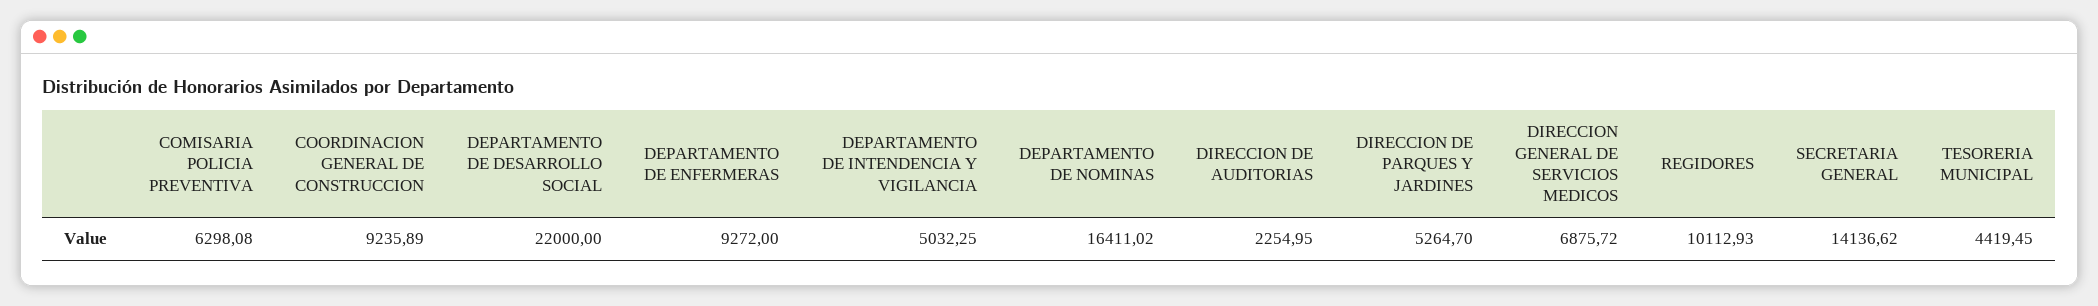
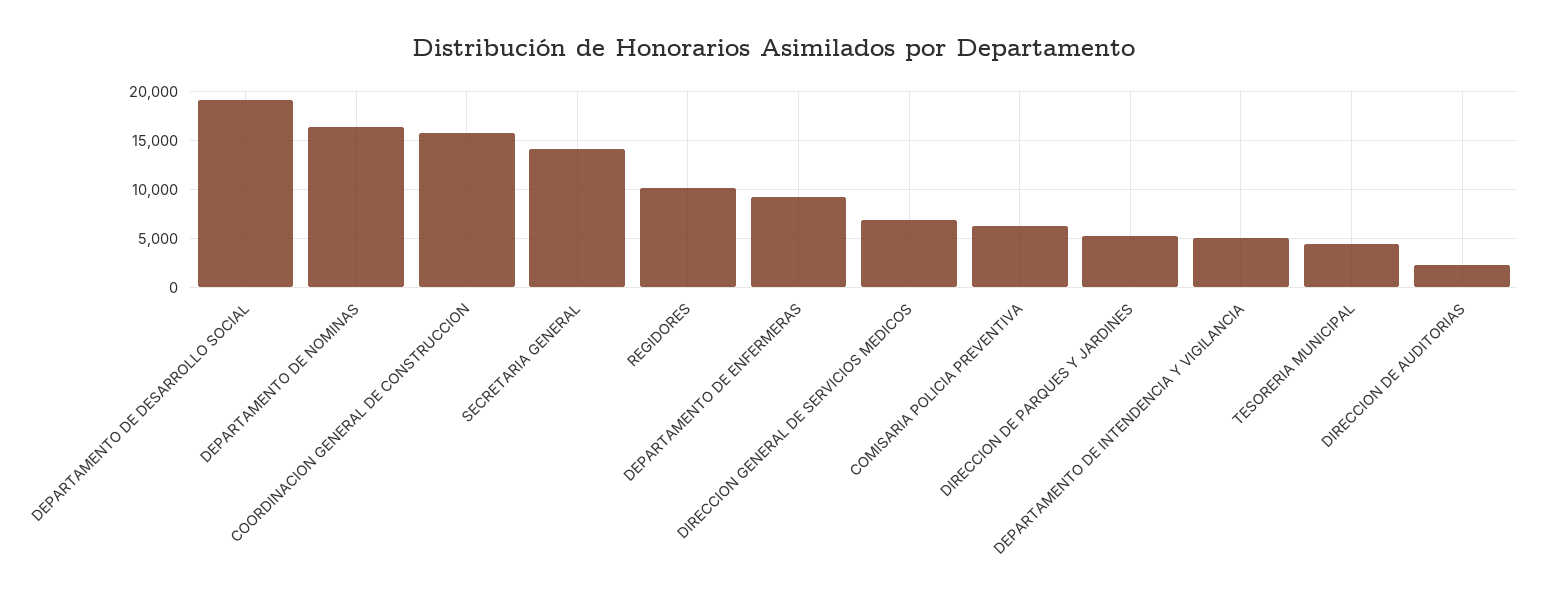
  {
    "COMISARIA POLICIA PREVENTIVA": 6298.08,
-   "COORDINACION GENERAL DE CONSTRUCCION": 9235.89,
+   "COORDINACION GENERAL DE CONSTRUCCION": 16000,
-   "DEPARTAMENTO DE DESARROLLO SOCIAL": 22000,
+   "DEPARTAMENTO DE DESARROLLO SOCIAL": 19000,
    "DEPARTAMENTO DE ENFERMERAS": 9272,
    "DEPARTAMENTO DE INTENDENCIA Y VIGILANCIA": 5032.25,
    "DEPARTAMENTO DE NOMINAS": 16411.02,
    "DIRECCION DE AUDITORIAS": 2254.95,
    "DIRECCION DE PARQUES Y JARDINES": 5264.7,
    "DIRECCION GENERAL DE SERVICIOS MEDICOS": 6875.72,
    "REGIDORES": 10112.93,
    "SECRETARIA GENERAL": 14136.62,
    "TESORERIA MUNICIPAL": 4419.45
  }

